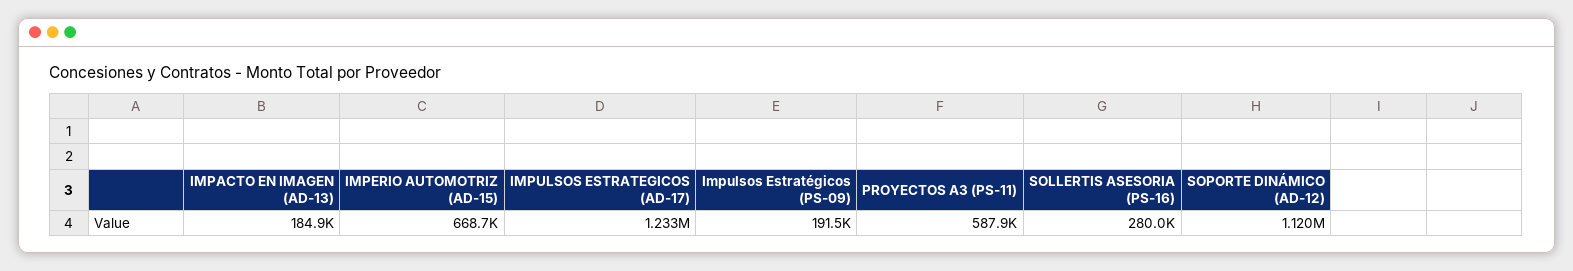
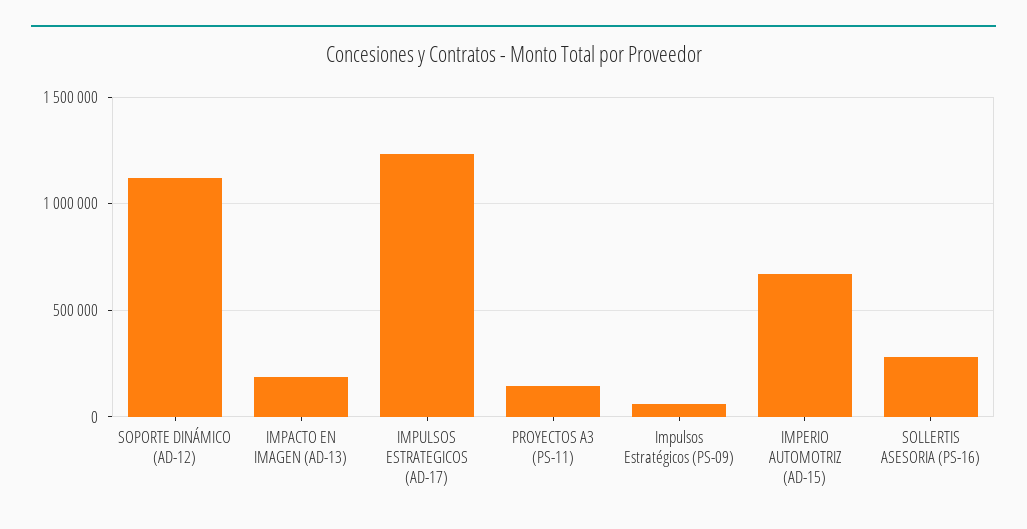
  {
    "IMPACTO EN IMAGEN (AD-13)": 184900,
    "IMPERIO AUTOMOTRIZ (AD-15)": 668700,
    "IMPULSOS ESTRATEGICOS (AD-17)": 1233000,
-   "Impulsos Estratégicos (PS-09)": 191500,
+   "Impulsos Estratégicos (PS-09)": 50000,
-   "PROYECTOS A3 (PS-11)": 587900,
+   "PROYECTOS A3 (PS-11)": 150000,
    "SOLLERTIS ASESORIA (PS-16)": 280000,
    "SOPORTE DINÁMICO (AD-12)": 1120000
  }

